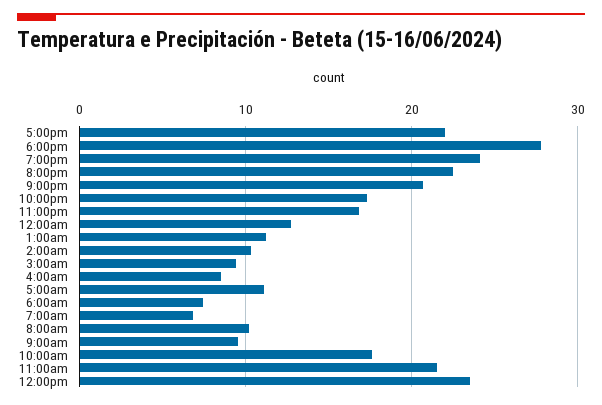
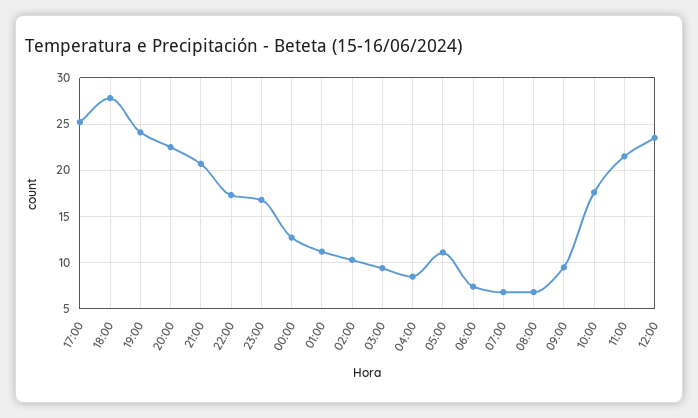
  {
-   "5:00pm": 22,
+   "5:00pm": 25,
    "6:00pm": 28,
    "7:00pm": 24,
    "8:00pm": 23,
    "9:00pm": 21,
    "10:00pm": 17,
    "11:00pm": 17,
    "12:00am": 13,
    "1:00am": 11,
    "2:00am": 10,
    "3:00am": 9,
    "4:00am": 9,
    "5:00am": 11,
    "6:00am": 7,
    "7:00am": 7,
-   "8:00am": 10,
+   "8:00am": 7,
    "9:00am": 10,
    "10:00am": 18,
    "11:00am": 22,
    "12:00pm": 24
  }

